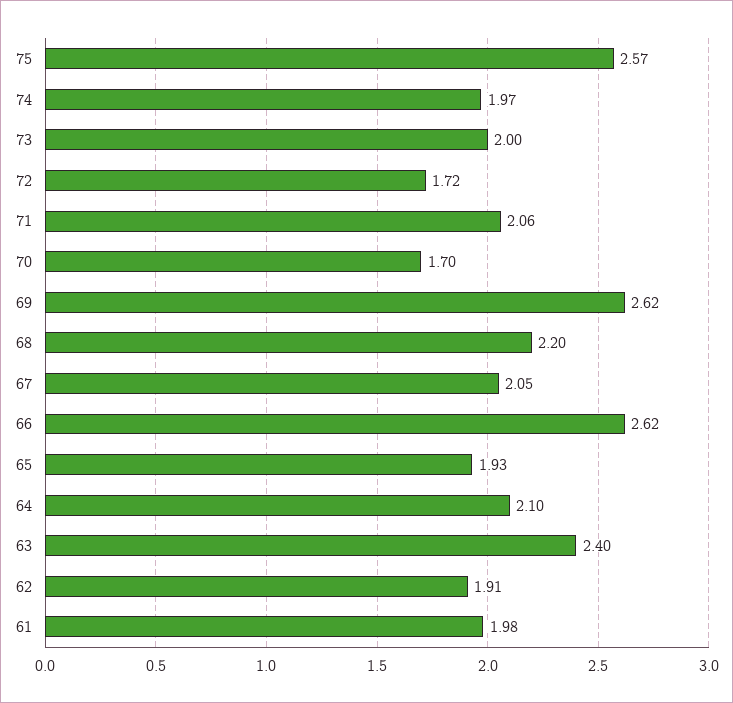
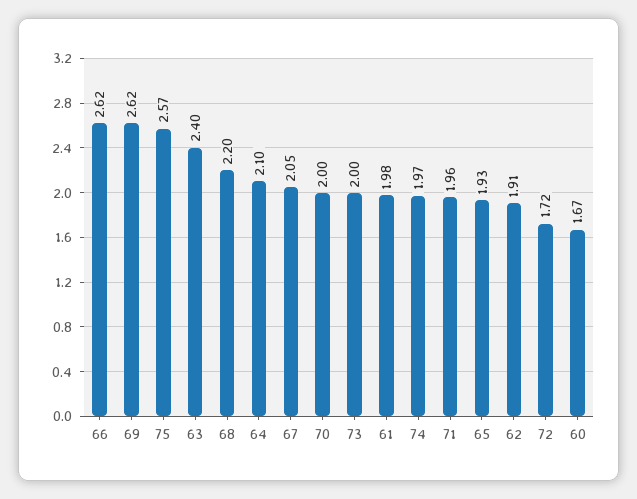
  {
    "75": 2.57,
    "74": 1.97,
    "73": 2,
    "72": 1.72,
-   "71": 2.06,
+   "71": 1.96,
-   "70": 1.7,
+   "70": 2,
    "69": 2.62,
    "68": 2.2,
    "67": 2.05,
    "66": 2.62,
    "65": 1.93,
    "64": 2.1,
    "63": 2.4,
    "62": 1.91,
-   "61": 1.98
+   "61": 1.98,
+   "60": 1.67
  }

